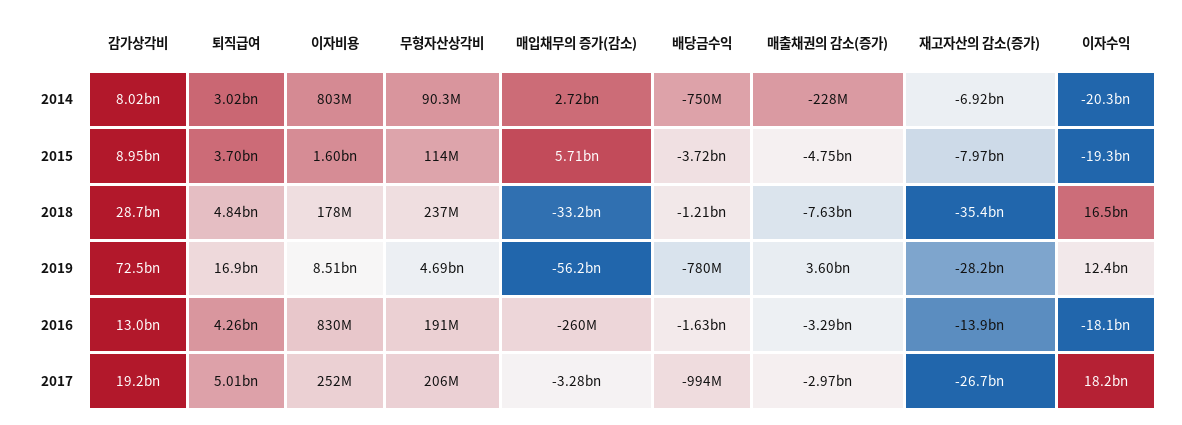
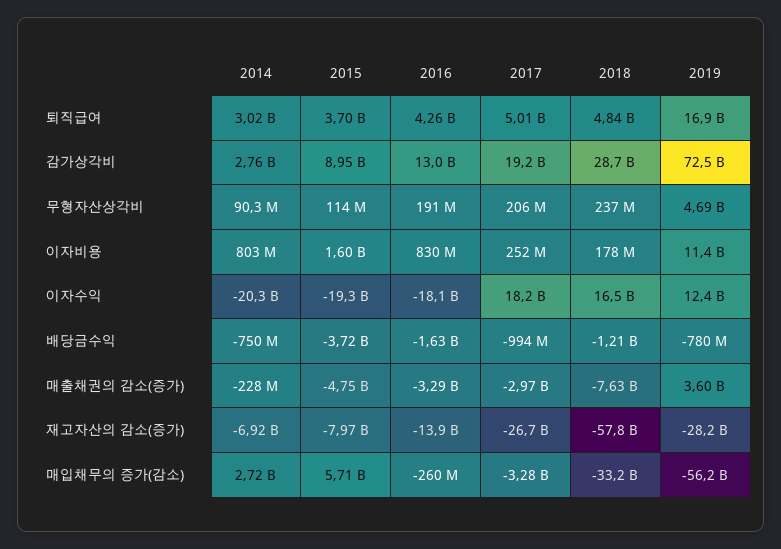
  {
    "감가상각비": {
-     "2014": 8020000000,
+     "2014": 2760000000,
      "2015": 8950000000,
      "2018": 28700000000,
      "2019": 72500000000,
      "2016": 13000000000,
      "2017": 19200000000
    },
    "퇴직급여": {
      "2014": 3020000000,
      "2015": 3700000000,
      "2018": 4840000000,
      "2019": 16900000000,
      "2016": 4260000000,
      "2017": 5010000000
    },
    "이자비용": {
      "2014": 803000000,
      "2015": 1600000000,
      "2018": 178000000,
-     "2019": 8510000000,
+     "2019": 11400000000,
      "2016": 830000000,
      "2017": 252000000
    },
    "무형자산상각비": {
      "2014": 90300000,
      "2015": 114000000,
      "2018": 237000000,
      "2019": 4690000000,
      "2016": 191000000,
      "2017": 206000000
    },
    "매입채무의 증가(감소)": {
      "2014": 2720000000,
      "2015": 5710000000,
      "2018": -33200000000,
      "2019": -56200000000,
      "2016": -260000000,
      "2017": -3280000000
    },
    "배당금수익": {
      "2014": -750000000,
      "2015": -3720000000,
      "2018": -1210000000,
      "2019": -780000000,
      "2016": -1630000000,
      "2017": -994000000
    },
    "매출채권의 감소(증가)": {
      "2014": -228000000,
      "2015": -4750000000,
      "2018": -7630000000,
      "2019": 3600000000,
      "2016": -3290000000,
      "2017": -2970000000
    },
    "재고자산의 감소(증가)": {
      "2014": -6920000000,
      "2015": -7970000000,
-     "2018": -35400000000,
+     "2018": -57800000000,
      "2019": -28200000000,
      "2016": -13900000000,
      "2017": -26700000000
    },
    "이자수익": {
      "2014": -20300000000,
      "2015": -19300000000,
      "2018": 16500000000,
      "2019": 12400000000,
      "2016": -18100000000,
      "2017": 18200000000
    }
  }

